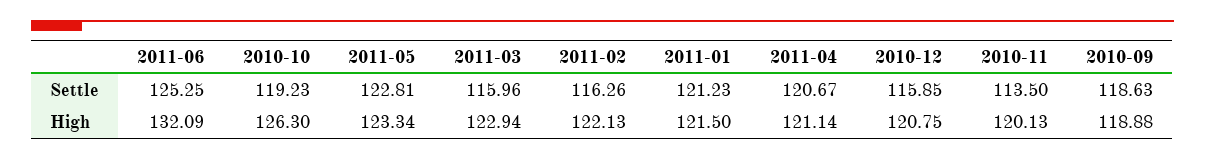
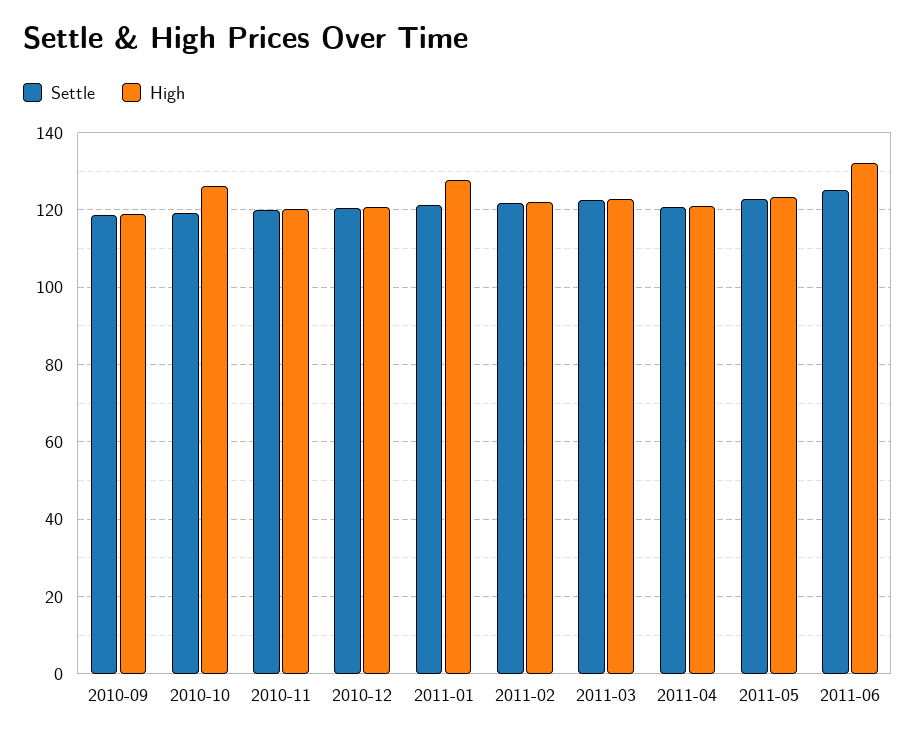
  {
    "Settle": {
      "2011-06": 125.25,
      "2010-10": 119.23,
      "2011-05": 122.81,
-     "2011-03": 115.96,
+     "2011-03": 122,
-     "2011-02": 116.26,
+     "2011-02": 122,
      "2011-01": 121.23,
      "2011-04": 120.67,
-     "2010-12": 115.85,
+     "2010-12": 120,
-     "2010-11": 113.5,
+     "2010-11": 120,
      "2010-09": 118.63
    },
    "High": {
      "2011-06": 132.09,
      "2010-10": 126.3,
      "2011-05": 123.34,
      "2011-03": 122.94,
      "2011-02": 122.13,
-     "2011-01": 121.5,
+     "2011-01": 128,
      "2011-04": 121.14,
      "2010-12": 120.75,
      "2010-11": 120.13,
      "2010-09": 118.88
    }
  }

